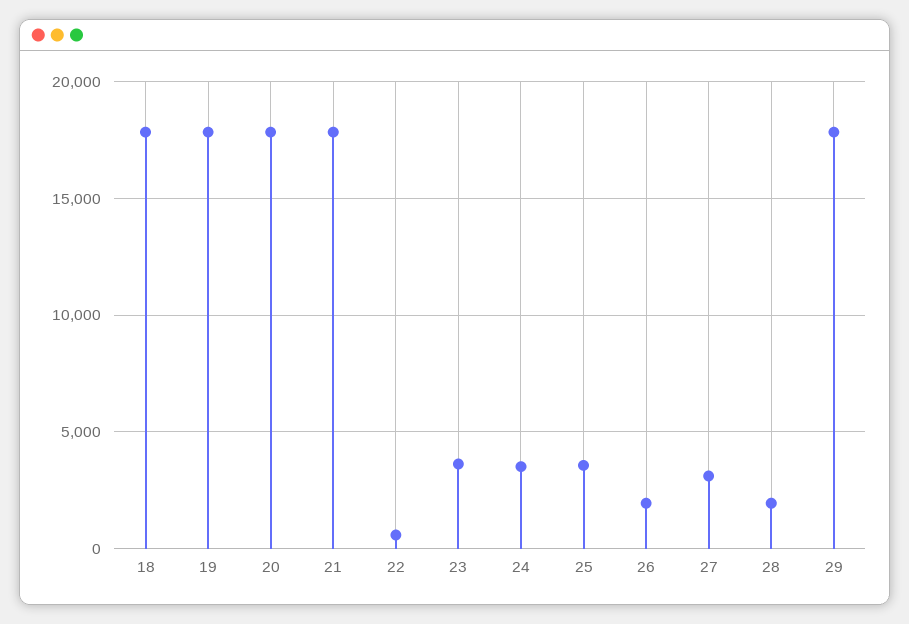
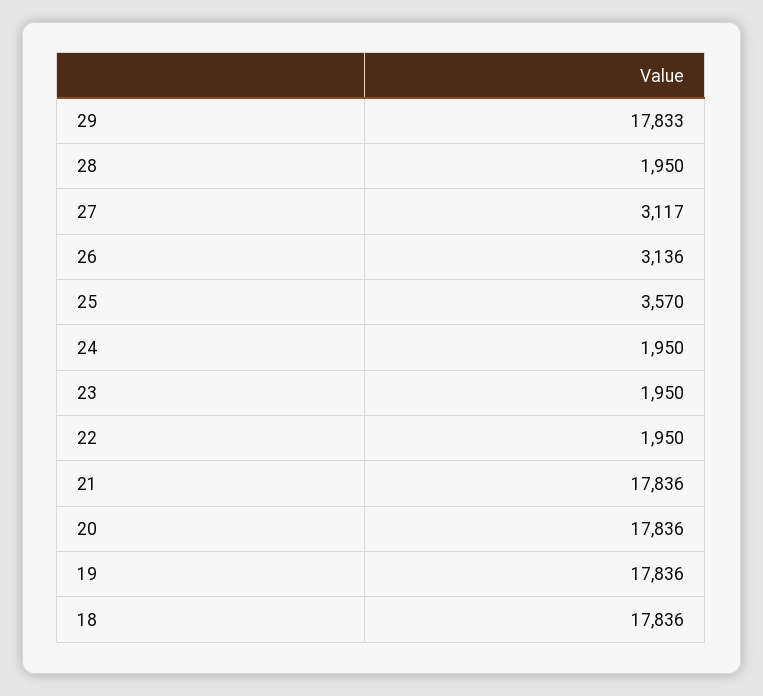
  {
    "18": 17836,
    "19": 17836,
    "20": 17836,
    "21": 17836,
-   "22": 500,
+   "22": 1950,
-   "23": 3500,
+   "23": 1950,
-   "24": 3500,
+   "24": 1950,
    "25": 3570,
-   "26": 2000,
+   "26": 3136,
    "27": 3117,
    "28": 1950,
    "29": 17833
  }

